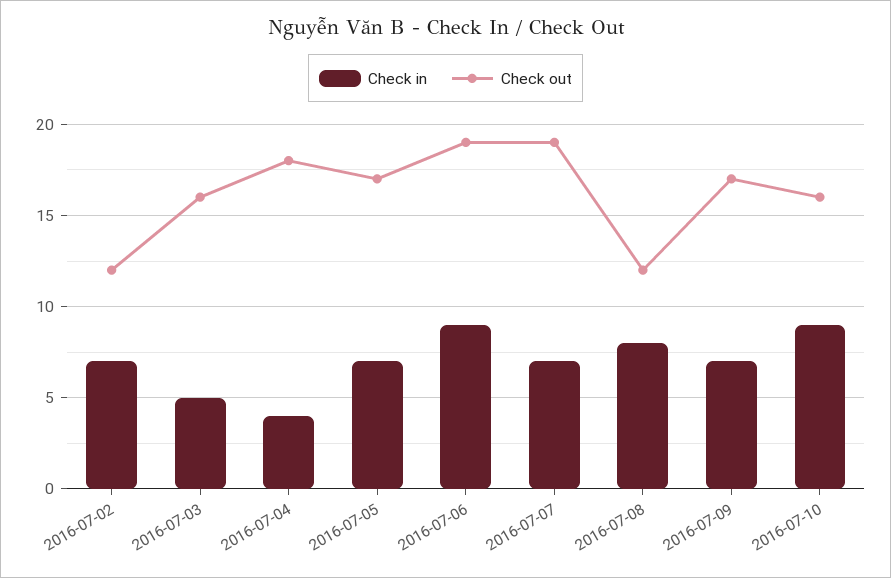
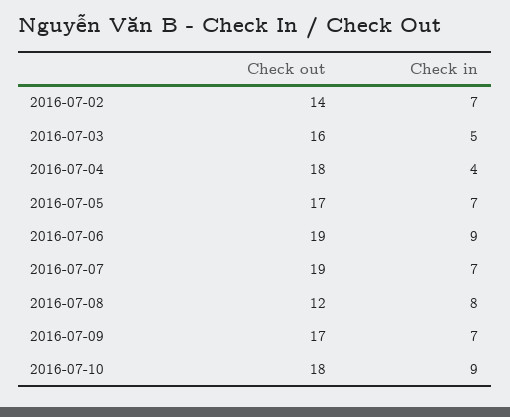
  {
    "Check in": {
      "2016-07-02": 7,
      "2016-07-03": 5,
      "2016-07-04": 4,
      "2016-07-05": 7,
      "2016-07-06": 9,
      "2016-07-07": 7,
      "2016-07-08": 8,
      "2016-07-09": 7,
      "2016-07-10": 9
    },
    "Check out": {
-     "2016-07-02": 12,
+     "2016-07-02": 14,
      "2016-07-03": 16,
      "2016-07-04": 18,
      "2016-07-05": 17,
      "2016-07-06": 19,
      "2016-07-07": 19,
      "2016-07-08": 12,
      "2016-07-09": 17,
-     "2016-07-10": 16
+     "2016-07-10": 18
    }
  }

